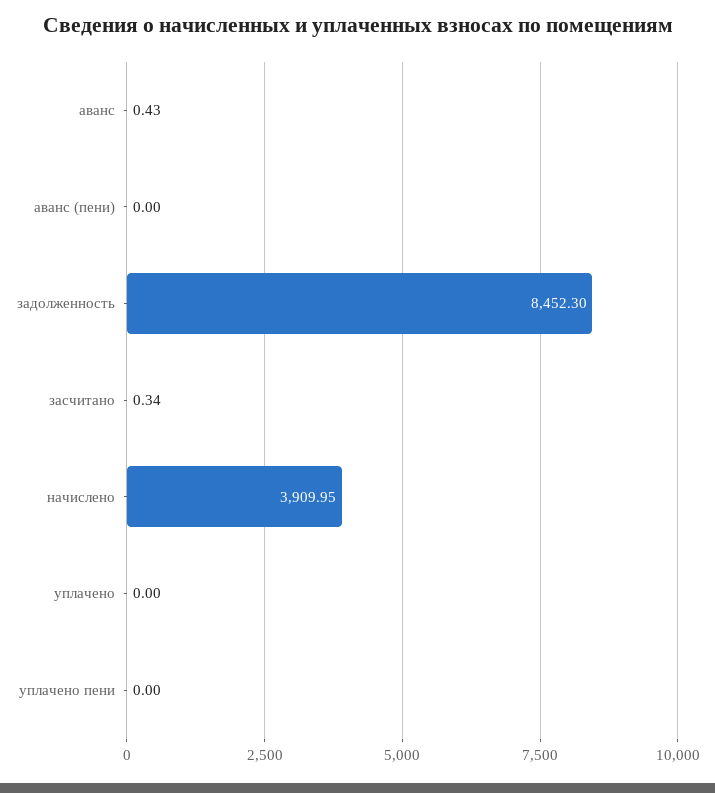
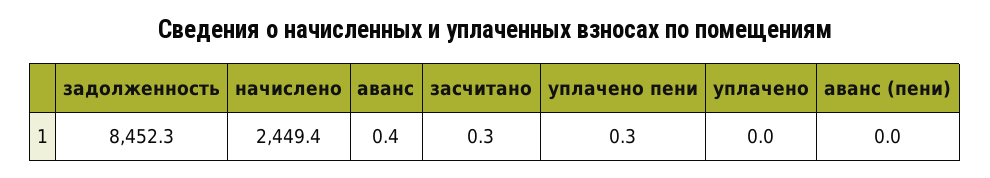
  {
    "аванс": 0.43,
    "аванс (пени)": 0,
    "задолженность": 8452.3,
    "засчитано": 0.34,
-   "начислено": 3909.95,
+   "начислено": 2449.4,
    "уплачено": 0,
-   "уплачено пени": 0
+   "уплачено пени": 0.3
  }

